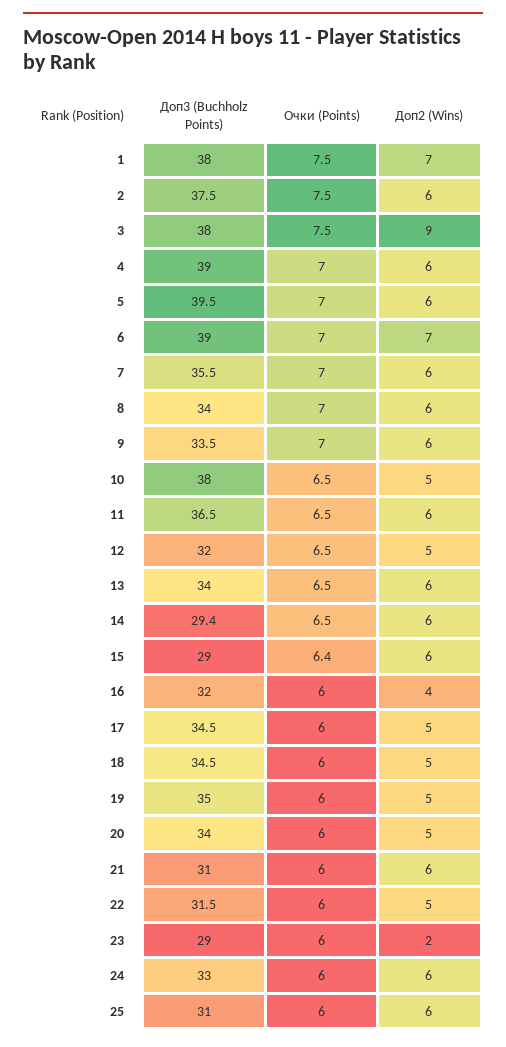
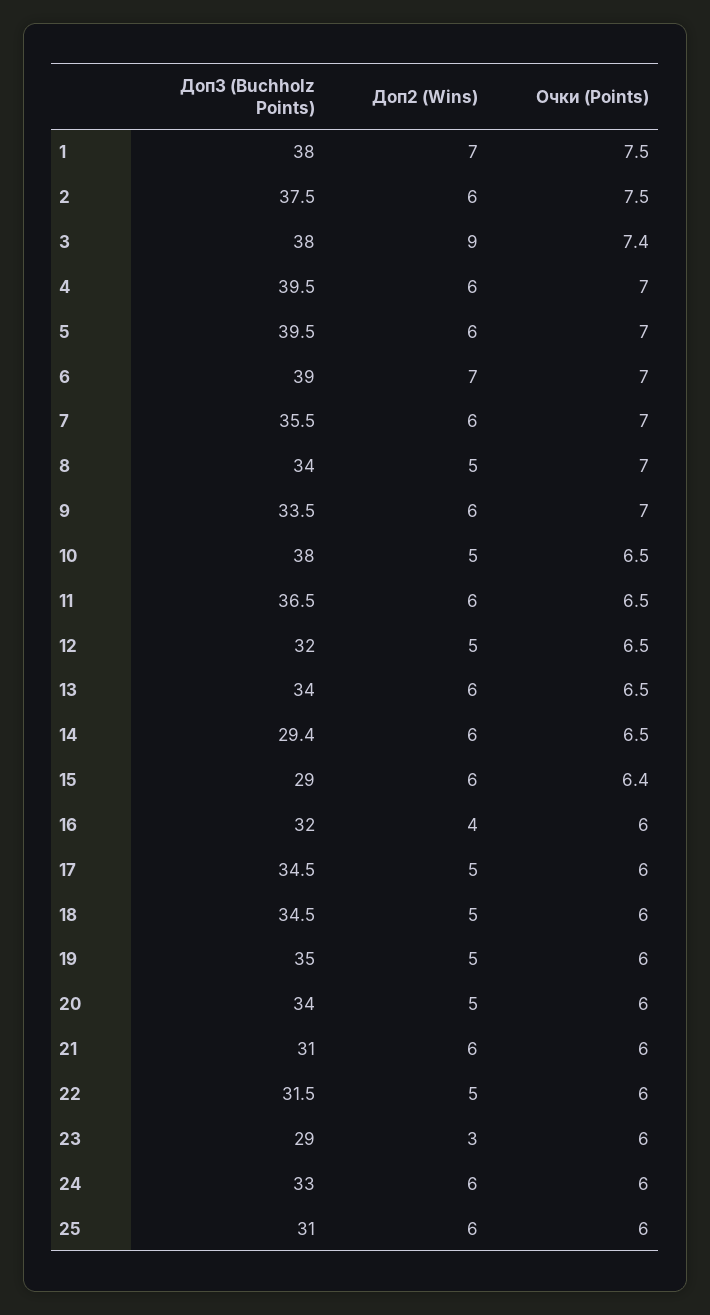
  {
    "Доп3 (Buchholz Points)": {
      "1": 38,
      "2": 37.5,
      "3": 38,
-     "4": 39,
+     "4": 39.5,
      "5": 39.5,
      "6": 39,
      "7": 35.5,
      "8": 34,
      "9": 33.5,
      "10": 38,
      "11": 36.5,
      "12": 32,
      "13": 34,
      "14": 29.4,
      "15": 29,
      "16": 32,
      "17": 34.5,
      "18": 34.5,
      "19": 35,
      "20": 34,
      "21": 31,
      "22": 31.5,
      "23": 29,
      "24": 33,
      "25": 31
    },
    "Очки (Points)": {
      "1": 7.5,
      "2": 7.5,
-     "3": 7.5,
+     "3": 7.4,
      "4": 7,
      "5": 7,
      "6": 7,
      "7": 7,
      "8": 7,
      "9": 7,
      "10": 6.5,
      "11": 6.5,
      "12": 6.5,
      "13": 6.5,
      "14": 6.5,
      "15": 6.4,
      "16": 6,
      "17": 6,
      "18": 6,
      "19": 6,
      "20": 6,
      "21": 6,
      "22": 6,
      "23": 6,
      "24": 6,
      "25": 6
    },
    "Доп2 (Wins)": {
      "1": 7,
      "2": 6,
      "3": 9,
      "4": 6,
      "5": 6,
      "6": 7,
      "7": 6,
-     "8": 6,
+     "8": 5,
      "9": 6,
      "10": 5,
      "11": 6,
      "12": 5,
      "13": 6,
      "14": 6,
      "15": 6,
      "16": 4,
      "17": 5,
      "18": 5,
      "19": 5,
      "20": 5,
      "21": 6,
      "22": 5,
-     "23": 2,
+     "23": 3,
      "24": 6,
      "25": 6
    }
  }

